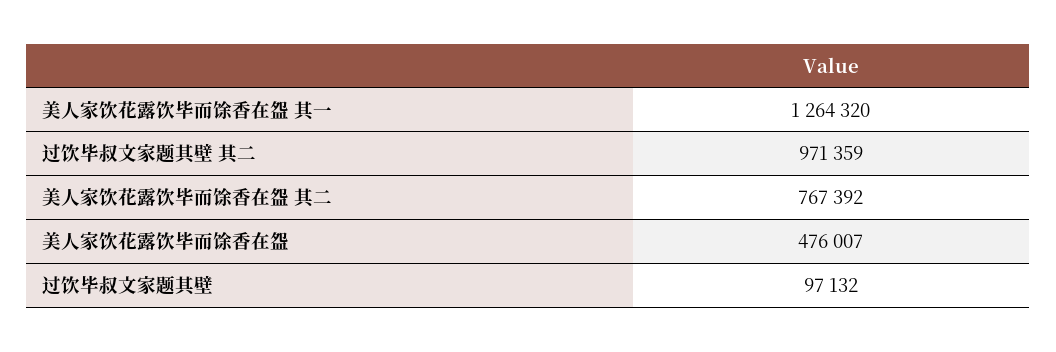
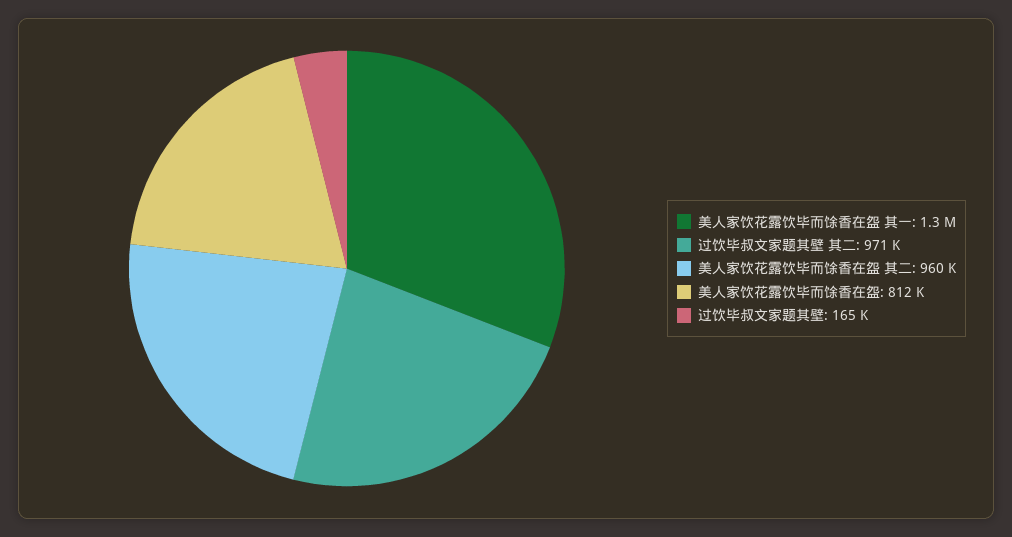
  {
    "美人家饮花露饮毕而馀香在盌 其一": 1264320,
    "过饮毕叔文家题其壁 其二": 971359,
-   "美人家饮花露饮毕而馀香在盌 其二": 767392,
+   "美人家饮花露饮毕而馀香在盌 其二": 960000,
-   "美人家饮花露饮毕而馀香在盌": 476007,
+   "美人家饮花露饮毕而馀香在盌": 812000,
-   "过饮毕叔文家题其壁": 97132
+   "过饮毕叔文家题其壁": 165000
  }

